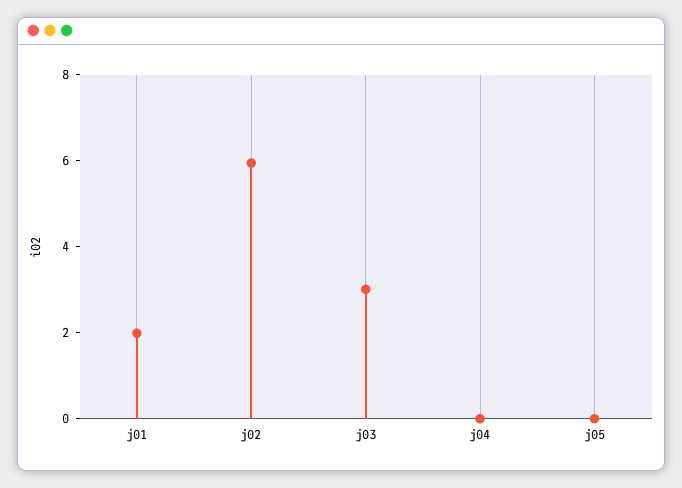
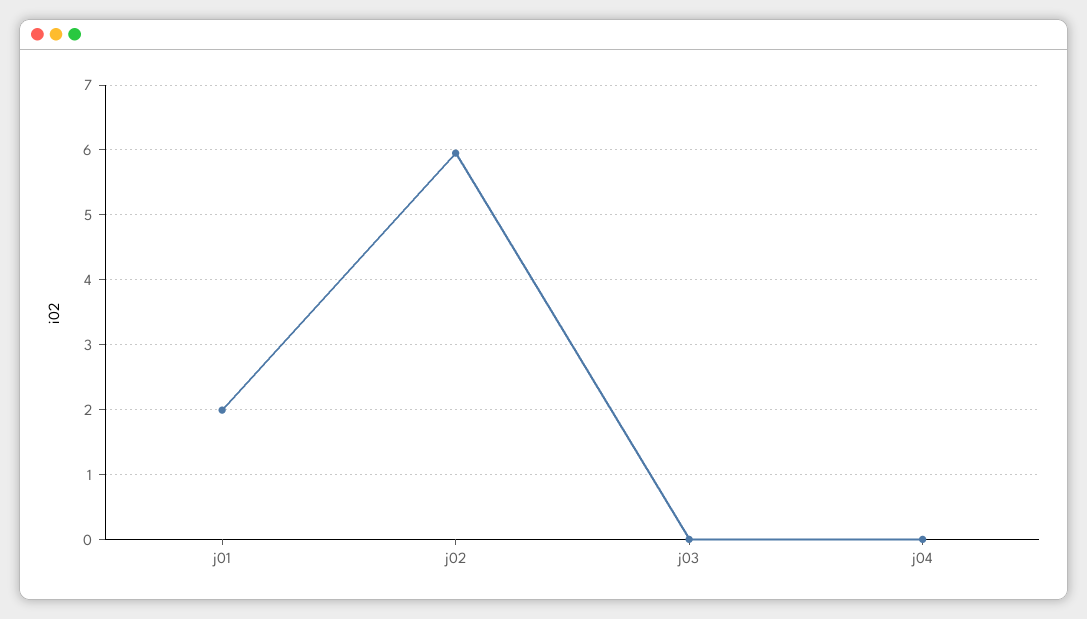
  {
    "j01": 2,
    "j02": 6,
-   "j03": 3,
+   "j03": 0,
-   "j04": 0,
+   "j04": 0
-   "j05": 0
  }

